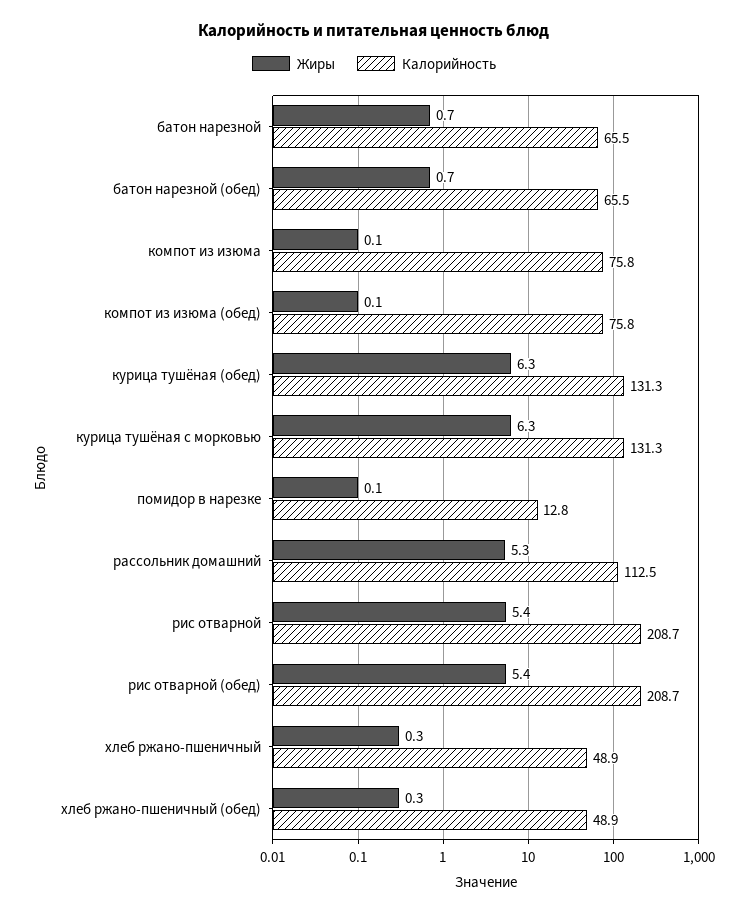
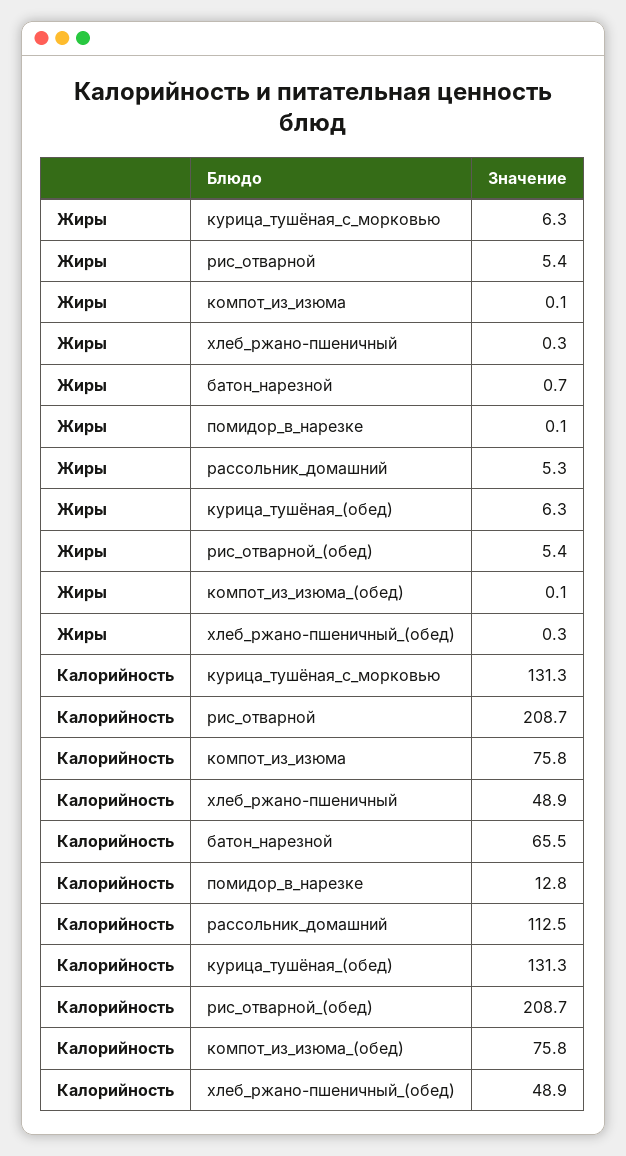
  {
    "Жиры": {
      "батон нарезной": 0.7,
-     "батон нарезной (обед)": 0.7,
      "компот из изюма": 0.1,
      "компот из изюма (обед)": 0.1,
      "курица тушёная (обед)": 6.3,
      "курица тушёная с морковью": 6.3,
      "помидор в нарезке": 0.1,
      "рассольник домашний": 5.3,
      "рис отварной": 5.4,
      "рис отварной (обед)": 5.4,
      "хлеб ржано-пшеничный": 0.3,
      "хлеб ржано-пшеничный (обед)": 0.3
    },
    "Калорийность": {
      "батон нарезной": 65.5,
-     "батон нарезной (обед)": 65.5,
      "компот из изюма": 75.8,
      "компот из изюма (обед)": 75.8,
      "курица тушёная (обед)": 131.3,
      "курица тушёная с морковью": 131.3,
      "помидор в нарезке": 12.8,
      "рассольник домашний": 112.5,
      "рис отварной": 208.7,
      "рис отварной (обед)": 208.7,
      "хлеб ржано-пшеничный": 48.9,
      "хлеб ржано-пшеничный (обед)": 48.9
    }
  }

